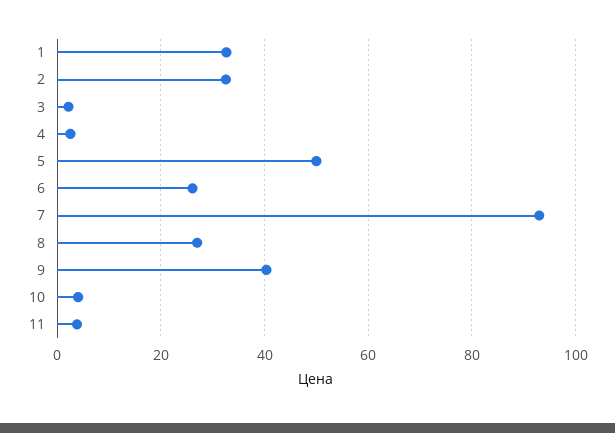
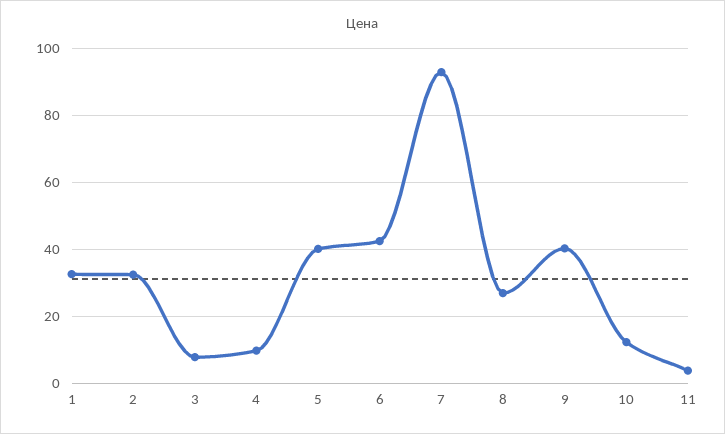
  {
    "1": 32,
    "2": 32,
-   "3": 2,
+   "3": 8,
-   "4": 2,
+   "4": 10,
-   "5": 50,
+   "5": 40,
-   "6": 26,
+   "6": 42,
    "7": 92,
    "8": 28,
    "9": 40,
-   "10": 4,
+   "10": 12,
    "11": 4
  }

